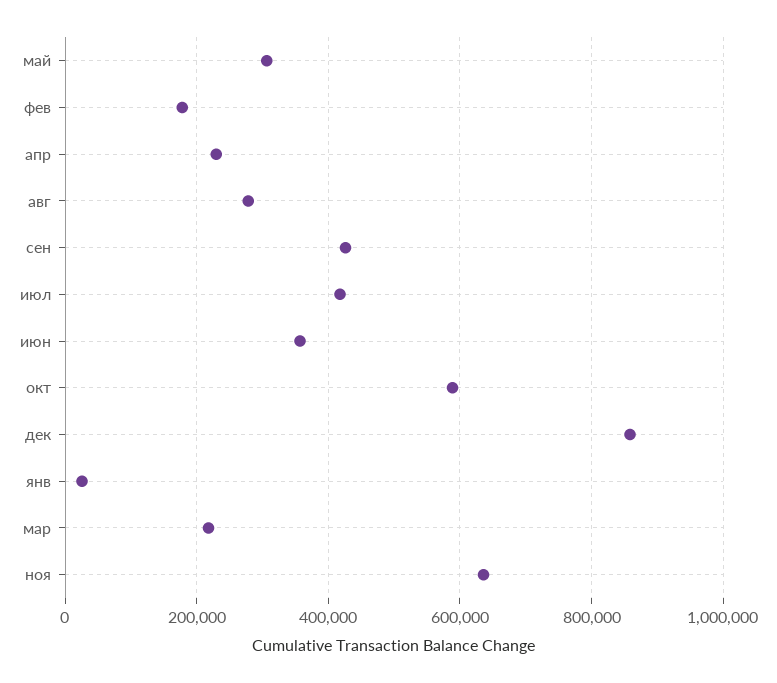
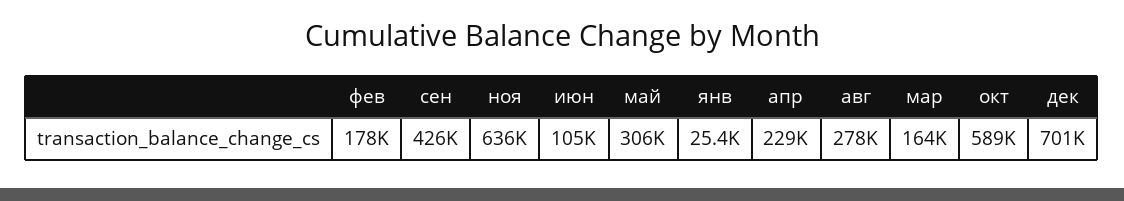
  {
    "май": 306000,
    "фев": 178000,
    "апр": 229000,
    "авг": 278000,
    "сен": 426000,
-   "июл": 420000,
-   "июн": 360000,
+   "июн": 105000,
    "окт": 589000,
-   "дек": 860000,
+   "дек": 701000,
    "янв": 25400,
-   "мар": 220000,
+   "мар": 164000,
    "ноя": 636000
  }

